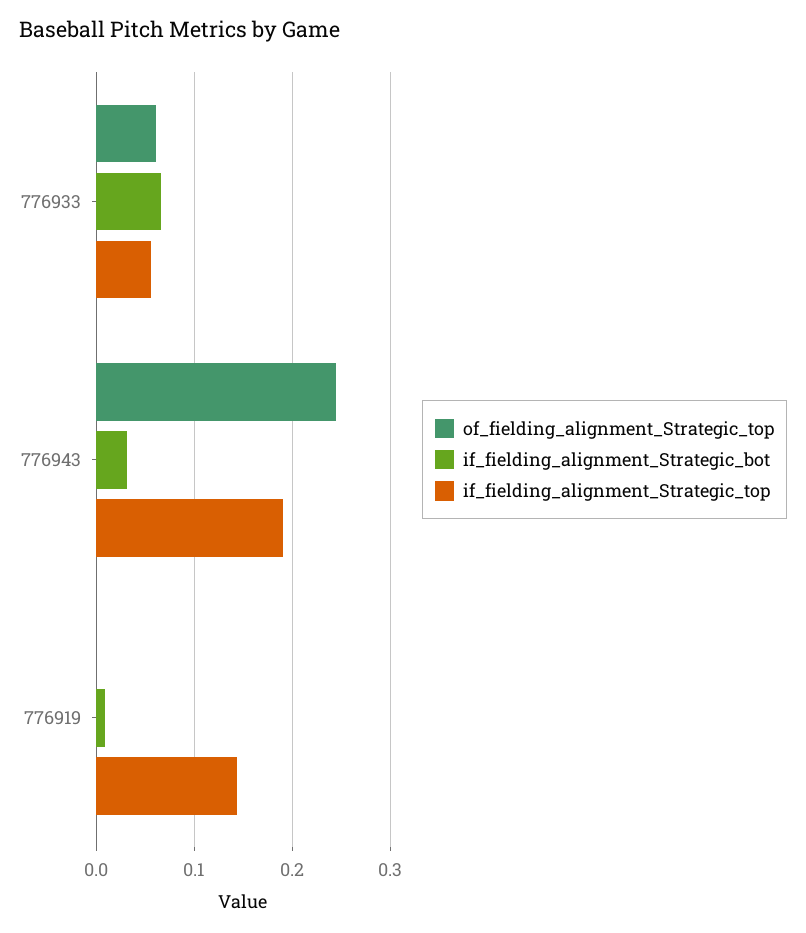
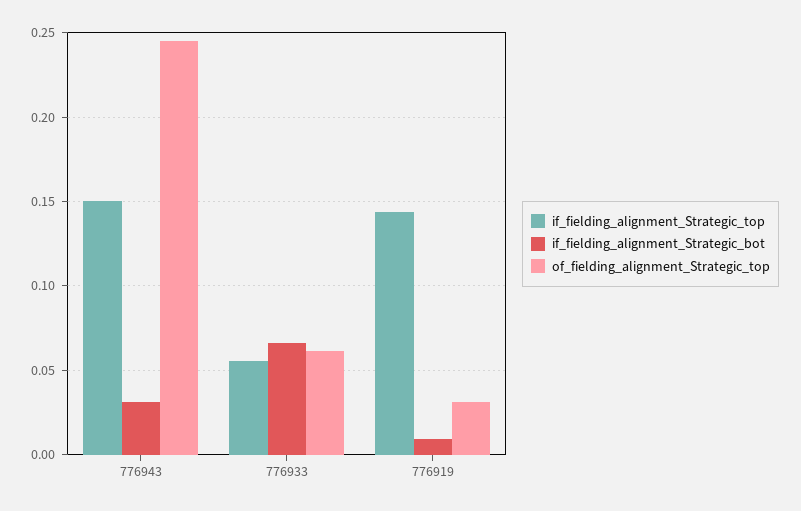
  {
    "of_fielding_alignment_Strategic_top": {
      "776933": 0.06,
      "776943": 0.245,
-     "776919": 0
+     "776919": 0.03
    },
    "if_fielding_alignment_Strategic_bot": {
      "776933": 0.065,
      "776943": 0.03,
      "776919": 0.01
    },
    "if_fielding_alignment_Strategic_top": {
      "776933": 0.055,
-     "776943": 0.19,
+     "776943": 0.15,
      "776919": 0.145
    }
  }

